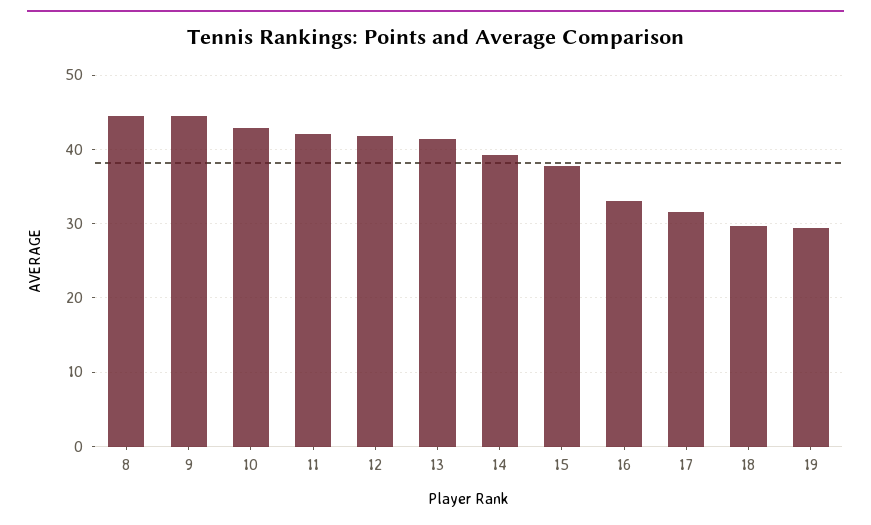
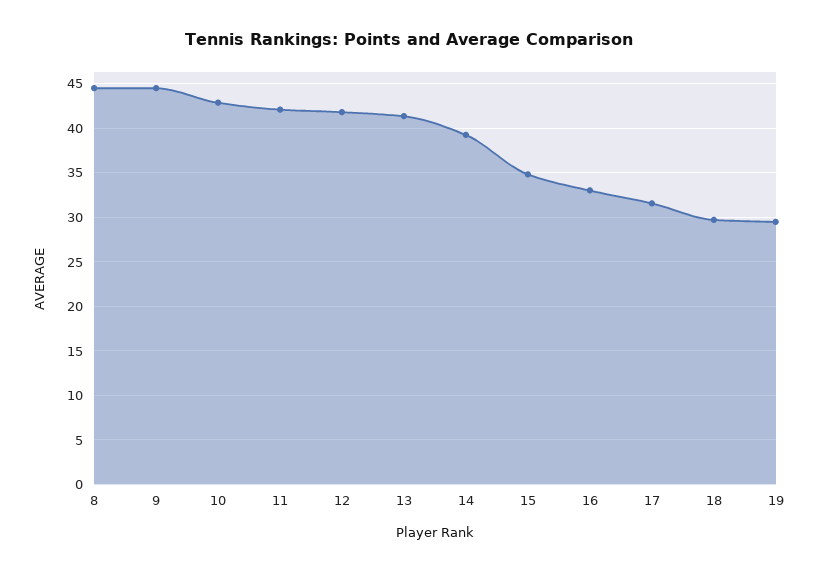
  {
    "8": 45,
    "9": 44,
    "10": 43,
    "11": 42,
    "12": 42,
    "13": 41,
    "14": 39,
-   "15": 38,
+   "15": 35,
    "16": 33,
    "17": 32,
    "18": 30,
    "19": 29
  }

